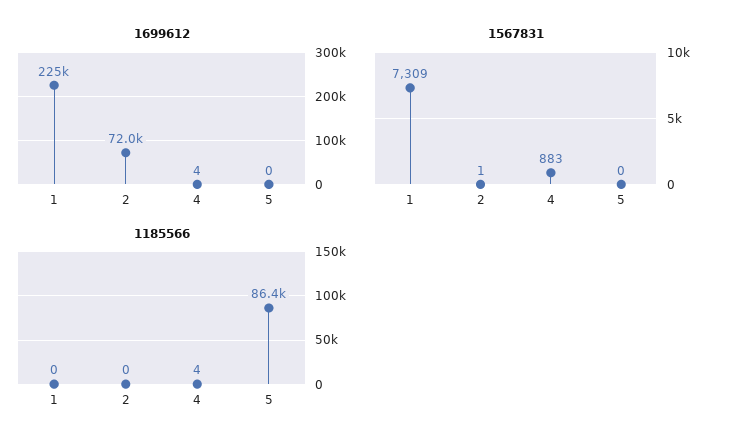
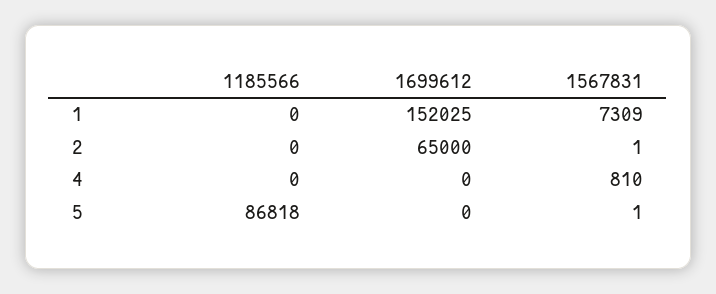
  {
    "1699612": {
-     "1": 225000,
+     "1": 152025,
-     "2": 72000,
+     "2": 65000,
-     "4": 4,
+     "4": 0,
      "5": 0
    },
    "1567831": {
      "1": 7309,
      "2": 1,
-     "4": 883,
+     "4": 810,
-     "5": 0
+     "5": 1
    },
    "1185566": {
      "1": 0,
      "2": 0,
-     "4": 4,
+     "4": 0,
-     "5": 86400
+     "5": 86818
    }
  }

